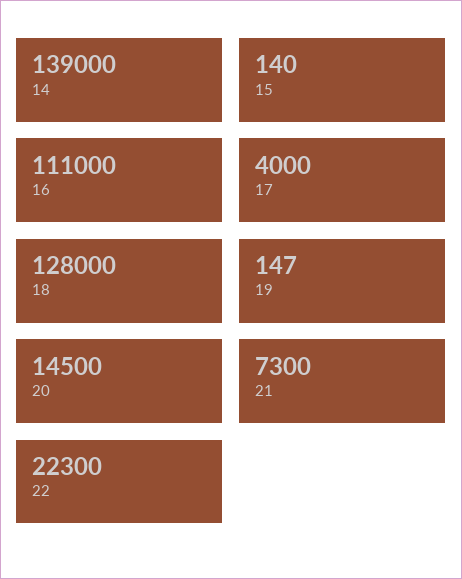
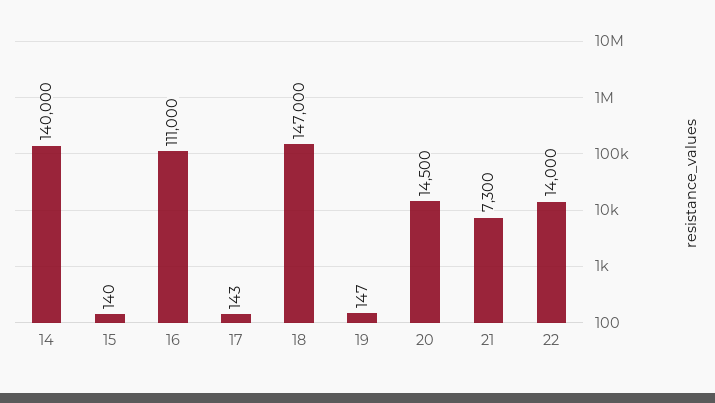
  {
-   "14": 139000,
+   "14": 140000,
    "15": 140,
    "16": 111000,
-   "17": 4000,
+   "17": 143,
-   "18": 128000,
+   "18": 147000,
    "19": 147,
    "20": 14500,
    "21": 7300,
-   "22": 22300
+   "22": 14000
  }

